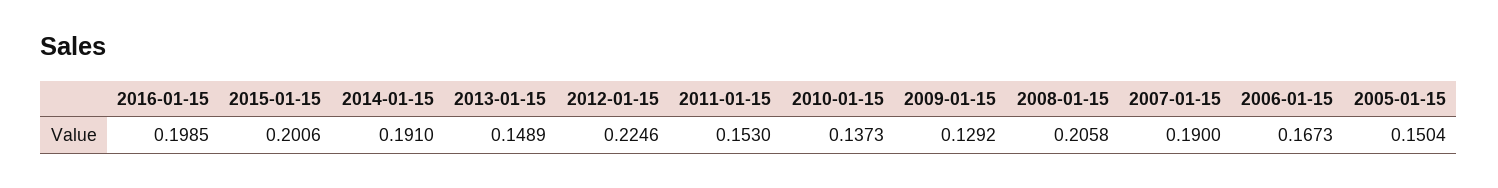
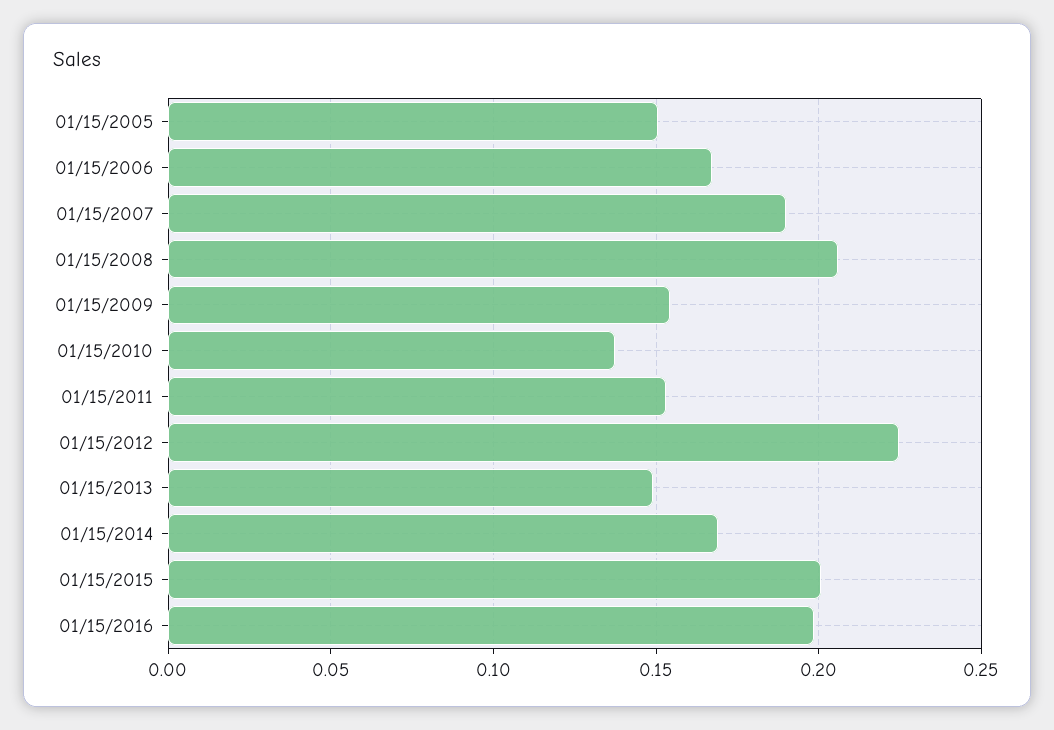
  {
    "2016-01-15": 0.1985,
    "2015-01-15": 0.2006,
-   "2014-01-15": 0.191,
+   "2014-01-15": 0.17,
    "2013-01-15": 0.1489,
    "2012-01-15": 0.2246,
    "2011-01-15": 0.153,
    "2010-01-15": 0.1373,
-   "2009-01-15": 0.1292,
+   "2009-01-15": 0.155,
    "2008-01-15": 0.2058,
    "2007-01-15": 0.19,
    "2006-01-15": 0.1673,
    "2005-01-15": 0.1504
  }

